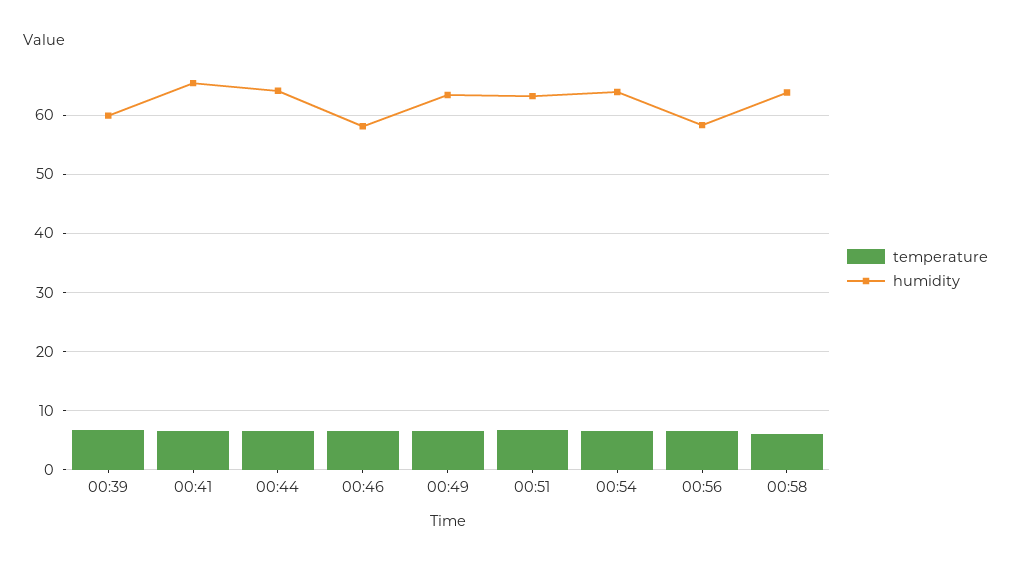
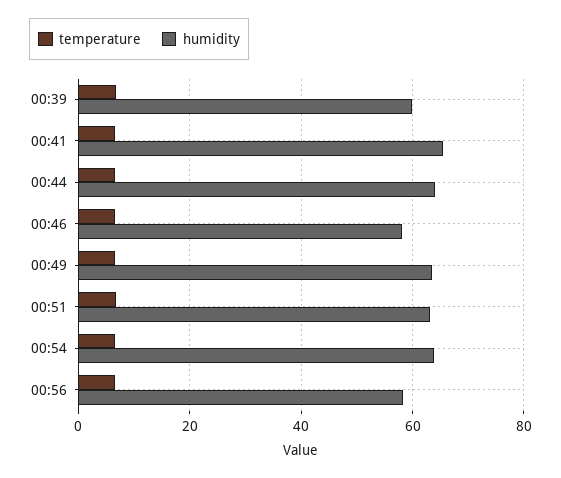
  {
    "temperature": {
      "00:39": 6,
      "00:41": 6,
      "00:44": 6,
      "00:46": 6,
      "00:49": 6,
      "00:51": 6,
      "00:54": 6,
-     "00:56": 6,
+     "00:56": 6
-     "00:58": 6
    },
    "humidity": {
      "00:39": 60,
      "00:41": 66,
      "00:44": 64,
      "00:46": 58,
      "00:49": 64,
      "00:51": 64,
      "00:54": 64,
-     "00:56": 58,
+     "00:56": 58
-     "00:58": 64
    }
  }

